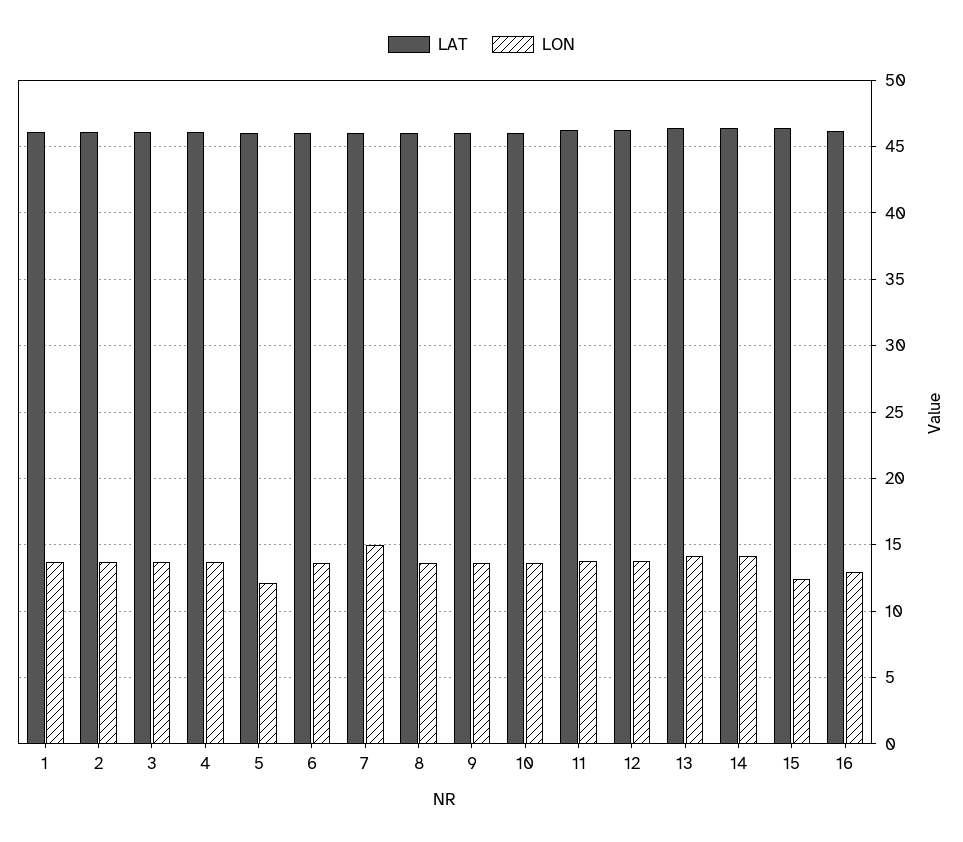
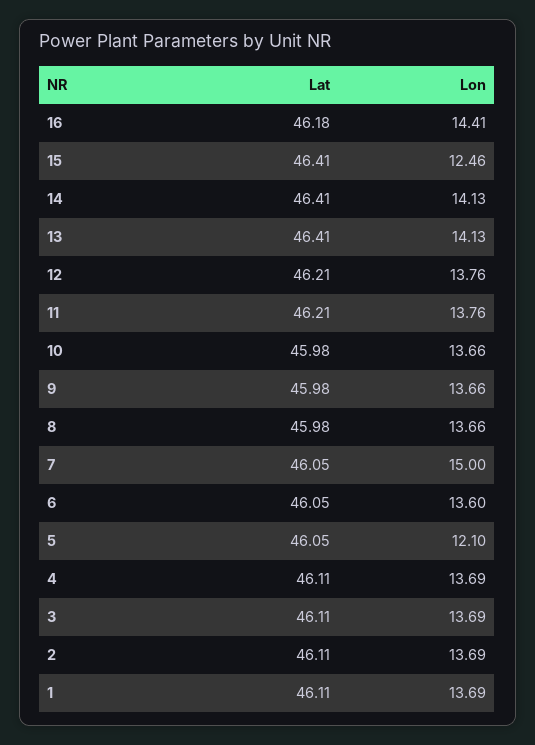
  {
    "LAT": {
      "1": 46.11,
      "2": 46.11,
      "3": 46.11,
      "4": 46.11,
      "5": 46.05,
      "6": 46.05,
      "7": 46.05,
      "8": 45.98,
      "9": 45.98,
      "10": 45.98,
      "11": 46.21,
      "12": 46.21,
      "13": 46.41,
      "14": 46.41,
      "15": 46.41,
      "16": 46.18
    },
    "LON": {
      "1": 13.69,
      "2": 13.69,
      "3": 13.69,
      "4": 13.69,
      "5": 12.1,
      "6": 13.6,
      "7": 15,
      "8": 13.66,
      "9": 13.66,
      "10": 13.66,
      "11": 13.76,
      "12": 13.76,
      "13": 14.13,
      "14": 14.13,
      "15": 12.46,
-     "16": 13
+     "16": 14.41
    }
  }

